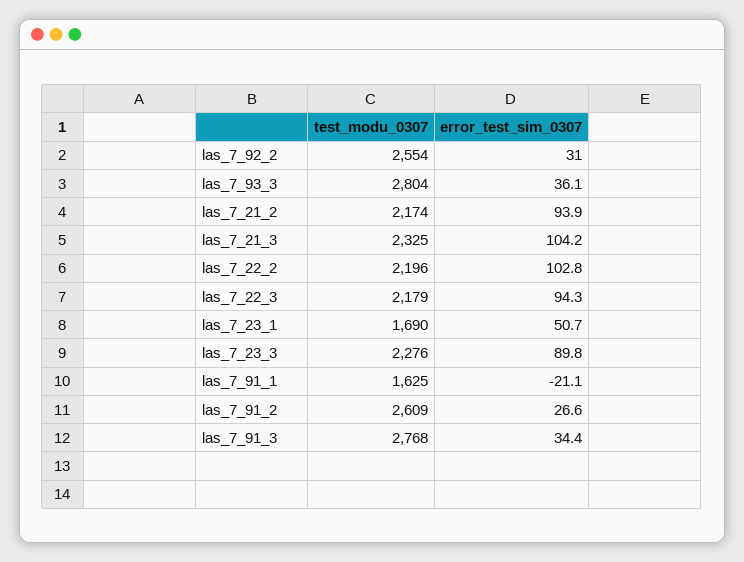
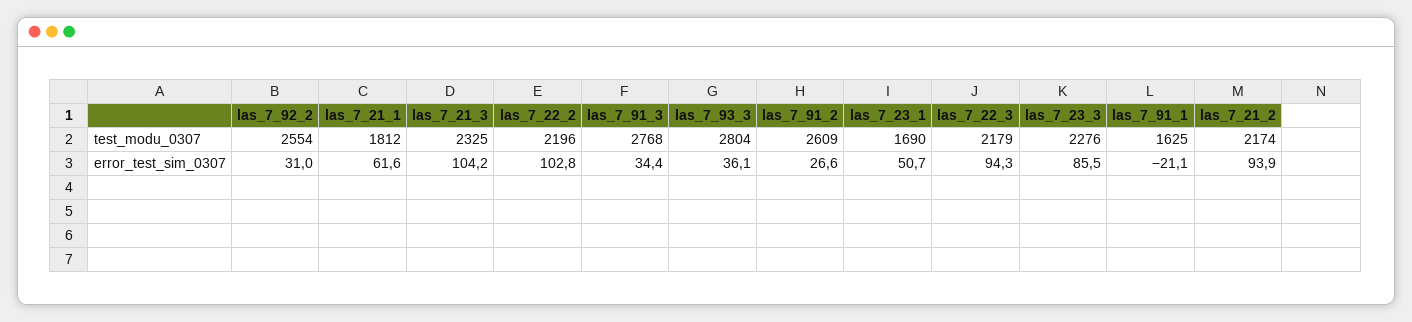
  {
    "test_modu_0307": {
      "las_7_92_2": 2554,
      "las_7_93_3": 2804,
      "las_7_21_2": 2174,
      "las_7_21_3": 2325,
      "las_7_22_2": 2196,
      "las_7_22_3": 2179,
      "las_7_23_1": 1690,
      "las_7_23_3": 2276,
      "las_7_91_1": 1625,
      "las_7_91_2": 2609,
-     "las_7_91_3": 2768
+     "las_7_91_3": 2768,
+     "las_7_21_1": 1812
    },
    "error_test_sim_0307": {
      "las_7_92_2": 31,
      "las_7_93_3": 36.1,
      "las_7_21_2": 93.9,
      "las_7_21_3": 104.2,
      "las_7_22_2": 102.8,
      "las_7_22_3": 94.3,
      "las_7_23_1": 50.7,
-     "las_7_23_3": 89.8,
+     "las_7_23_3": 85.5,
      "las_7_91_1": -21.1,
      "las_7_91_2": 26.6,
-     "las_7_91_3": 34.4
+     "las_7_91_3": 34.4,
+     "las_7_21_1": 61.6
    }
  }

